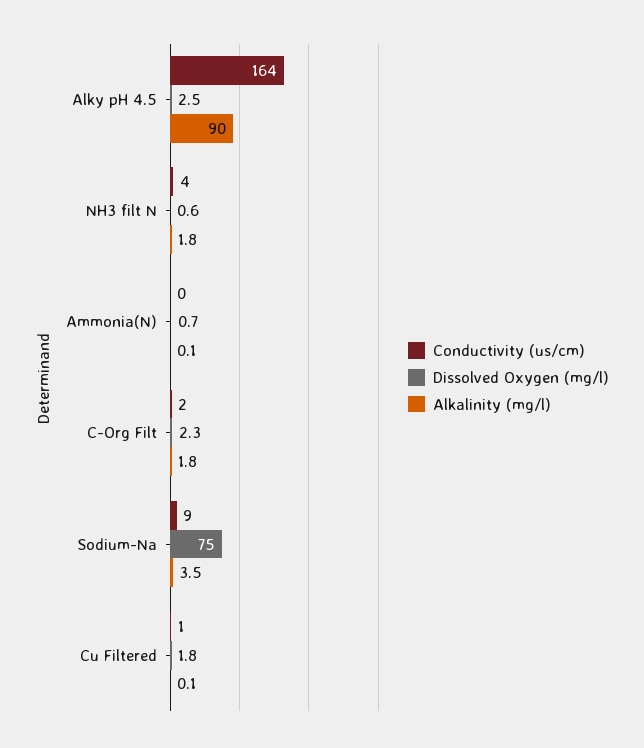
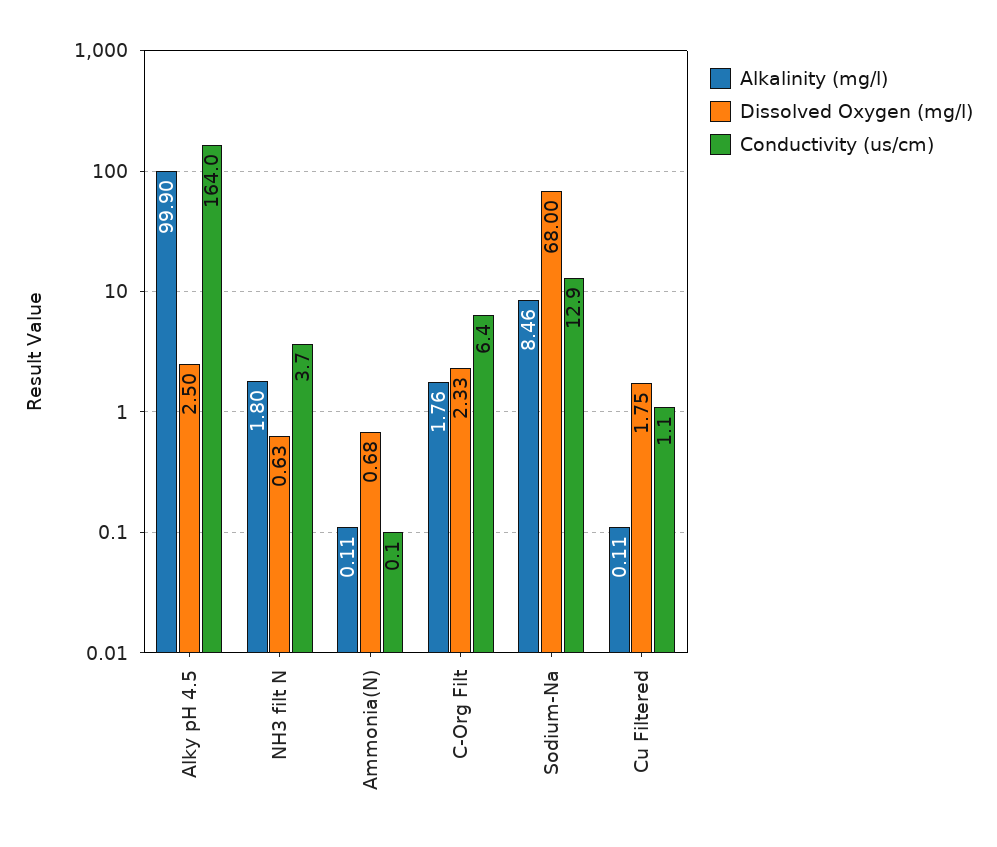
  {
    "Conductivity (us/cm)": {
      "Alky pH 4.5": 164,
      "NH3 filt N": 3.7,
      "Ammonia(N)": 0.1,
-     "C-Org Filt": 2,
+     "C-Org Filt": 6.4,
-     "Sodium-Na": 9,
+     "Sodium-Na": 12.9,
      "Cu Filtered": 1.1
    },
    "Dissolved Oxygen (mg/l)": {
      "Alky pH 4.5": 2.5,
      "NH3 filt N": 0.63,
      "Ammonia(N)": 0.68,
      "C-Org Filt": 2.33,
-     "Sodium-Na": 75,
+     "Sodium-Na": 68,
      "Cu Filtered": 1.75
    },
    "Alkalinity (mg/l)": {
-     "Alky pH 4.5": 90,
+     "Alky pH 4.5": 99.9,
      "NH3 filt N": 1.8,
      "Ammonia(N)": 0.11,
      "C-Org Filt": 1.76,
-     "Sodium-Na": 3.5,
+     "Sodium-Na": 8.46,
      "Cu Filtered": 0.11
    }
  }

